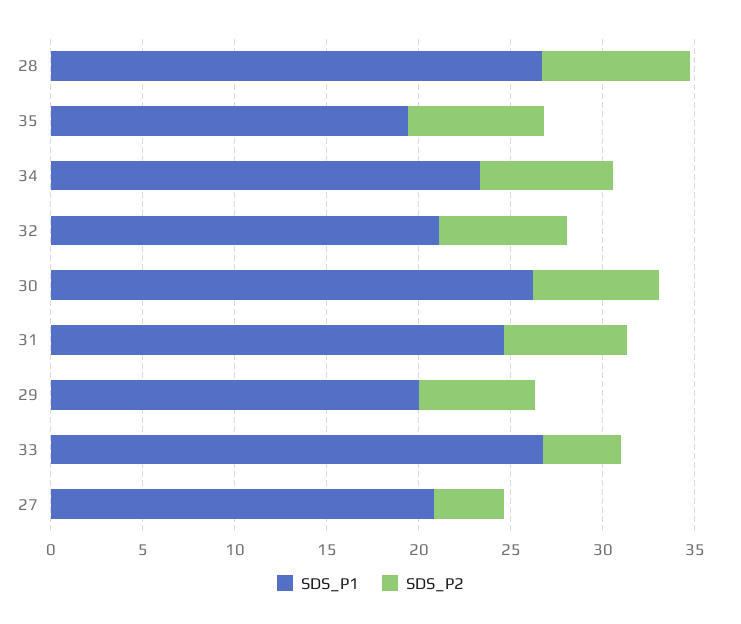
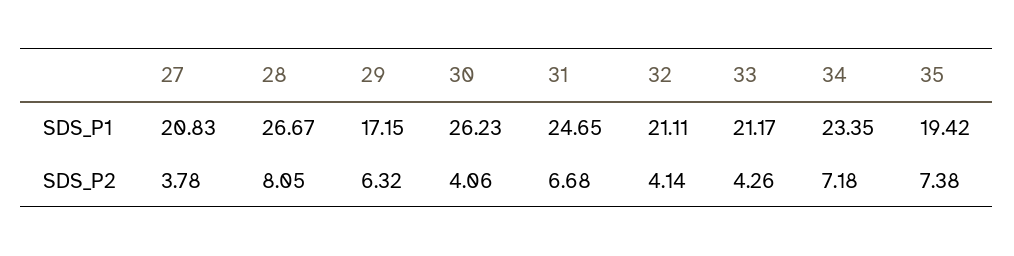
  {
    "SDS_P1": {
      "28": 26.67,
      "35": 19.42,
      "34": 23.35,
      "32": 21.11,
      "30": 26.23,
      "31": 24.65,
-     "29": 20,
+     "29": 17.15,
-     "33": 27,
+     "33": 21.17,
      "27": 20.83
    },
    "SDS_P2": {
      "28": 8.05,
      "35": 7.38,
      "34": 7.18,
-     "32": 7,
+     "32": 4.14,
-     "30": 7,
+     "30": 4.06,
      "31": 6.68,
      "29": 6.32,
      "33": 4.26,
      "27": 3.78
    }
  }

